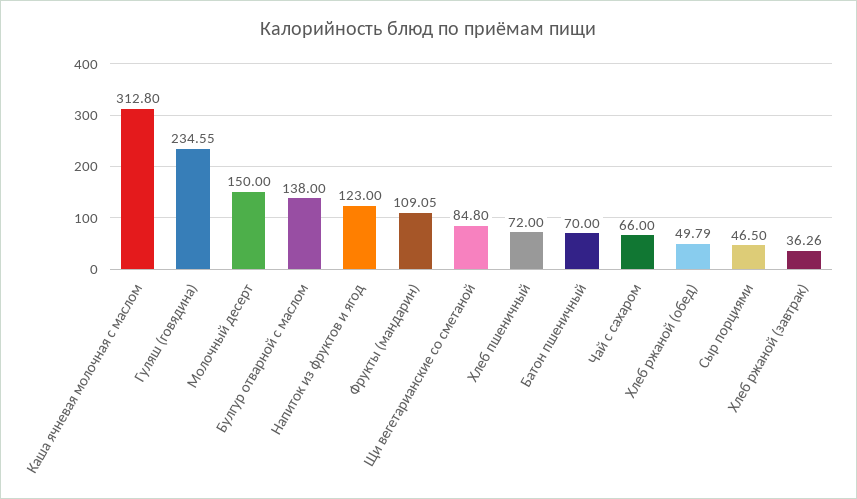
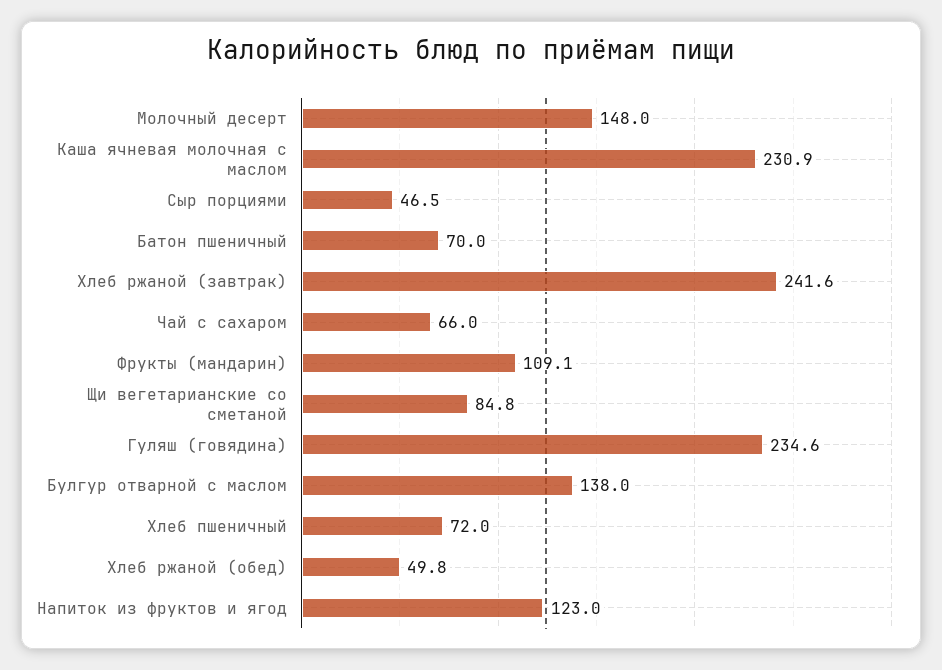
  {
-   "Каша ячневая молочная с маслом": 312.8,
+   "Каша ячневая молочная с маслом": 230.9,
    "Гуляш (говядина)": 234.55,
-   "Молочный десерт": 150,
+   "Молочный десерт": 148,
    "Булгур отварной с маслом": 138,
    "Напиток из фруктов и ягод": 123,
    "Фрукты (мандарин)": 109.05,
    "Щи вегетарианские со сметаной": 84.8,
    "Хлеб пшеничный": 72,
    "Батон пшеничный": 70,
    "Чай с сахаром": 66,
    "Хлеб ржаной (обед)": 49.79,
    "Сыр порциями": 46.5,
-   "Хлеб ржаной (завтрак)": 36.26
+   "Хлеб ржаной (завтрак)": 241.6
  }

